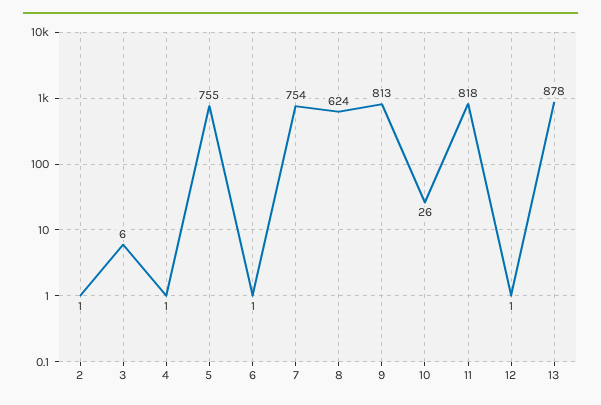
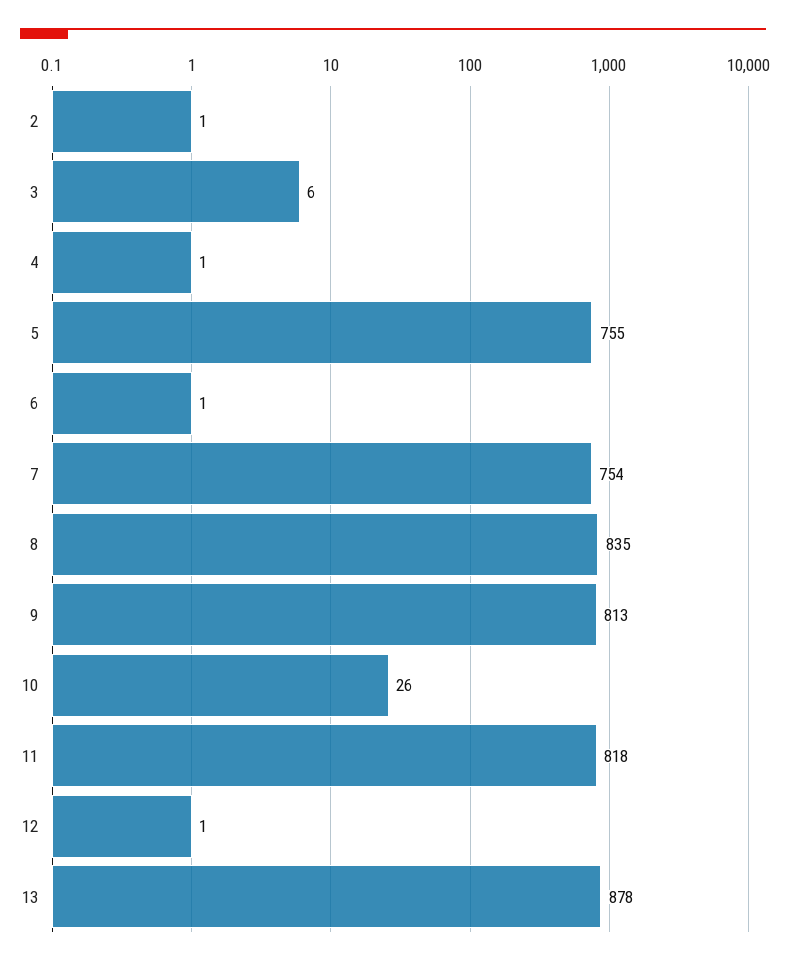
  {
    "2": 1,
    "3": 6,
    "4": 1,
    "5": 755,
    "6": 1,
    "7": 754,
-   "8": 624,
+   "8": 835,
    "9": 813,
    "10": 26,
    "11": 818,
    "12": 1,
    "13": 878
  }

